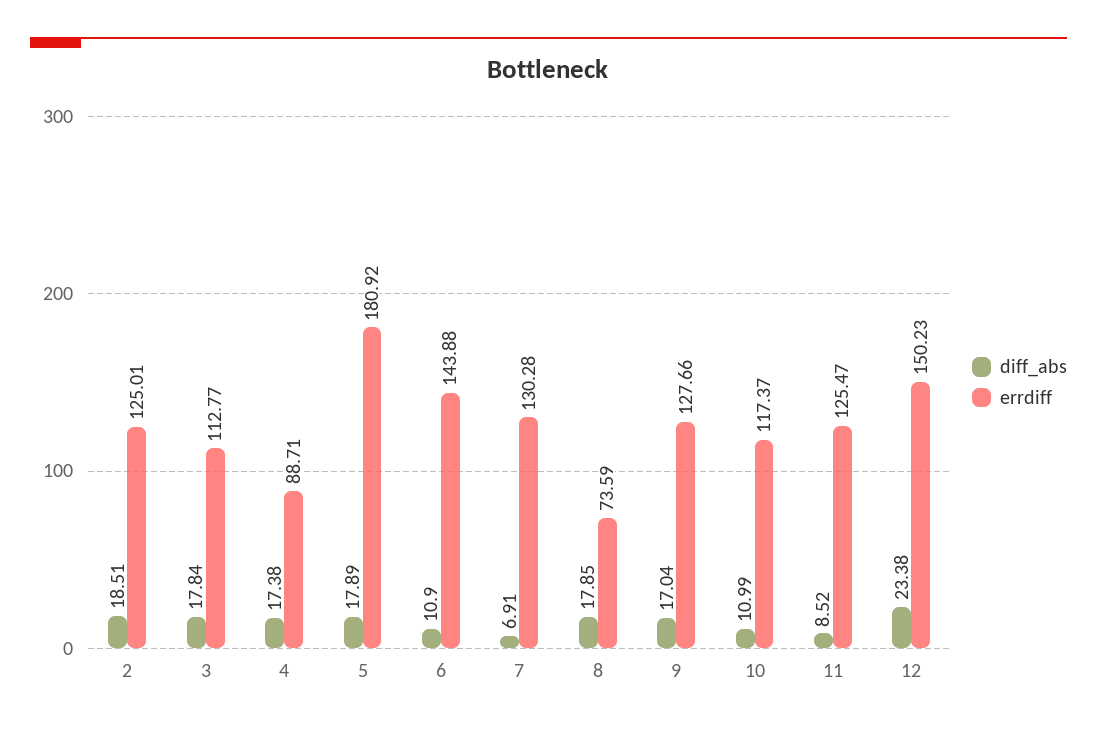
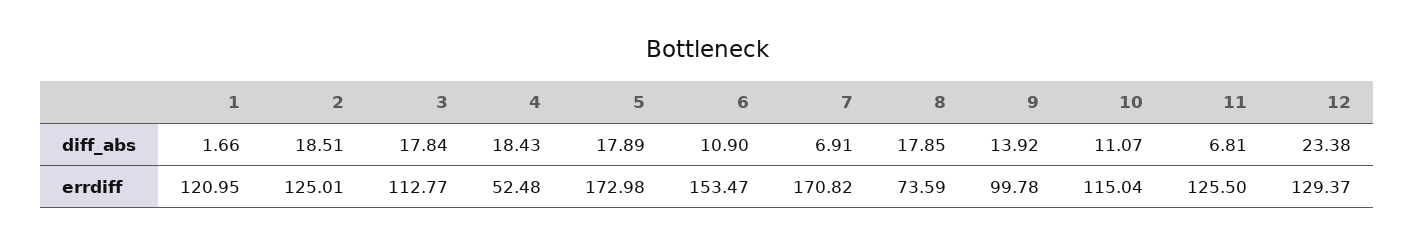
  {
    "diff_abs": {
      "2": 18.51,
      "3": 17.84,
-     "4": 17.38,
+     "4": 18.43,
      "5": 17.89,
      "6": 10.9,
      "7": 6.91,
      "8": 17.85,
-     "9": 17.04,
+     "9": 13.92,
-     "10": 10.99,
+     "10": 11.07,
-     "11": 8.52,
+     "11": 6.81,
-     "12": 23.38
+     "12": 23.38,
+     "1": 1.66
    },
    "errdiff": {
      "2": 125.01,
      "3": 112.77,
-     "4": 88.71,
+     "4": 52.48,
-     "5": 180.92,
+     "5": 172.98,
-     "6": 143.88,
+     "6": 153.47,
-     "7": 130.28,
+     "7": 170.82,
      "8": 73.59,
-     "9": 127.66,
+     "9": 99.78,
-     "10": 117.37,
+     "10": 115.04,
-     "11": 125.47,
+     "11": 125.5,
-     "12": 150.23
+     "12": 129.37,
+     "1": 120.95
    }
  }

